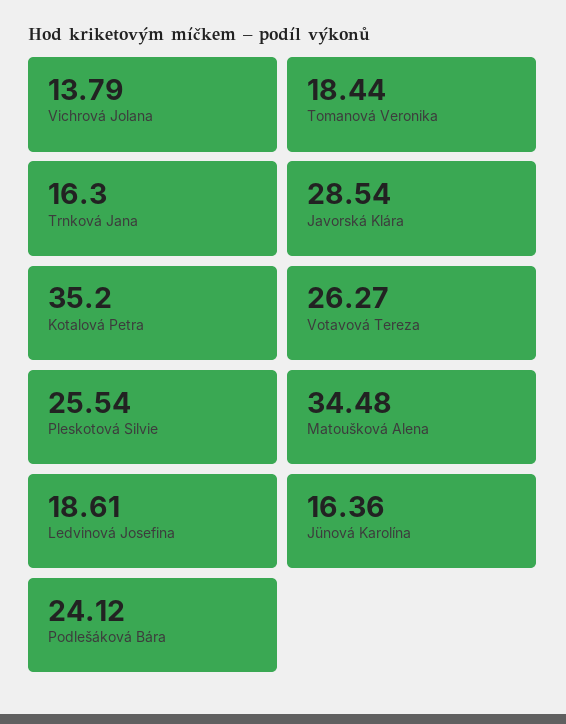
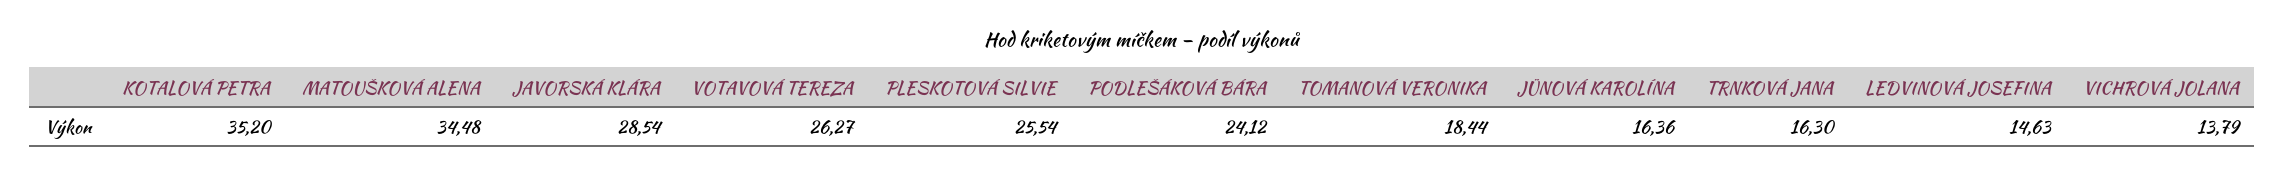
  {
    "Vichrová Jolana": 13.79,
    "Tomanová Veronika": 18.44,
    "Trnková Jana": 16.3,
    "Javorská Klára": 28.54,
    "Kotalová Petra": 35.2,
    "Votavová Tereza": 26.27,
    "Pleskotová Silvie": 25.54,
    "Matoušková Alena": 34.48,
-   "Ledvinová Josefina": 18.61,
+   "Ledvinová Josefina": 14.63,
    "Jünová Karolína": 16.36,
    "Podlešáková Bára": 24.12
  }

